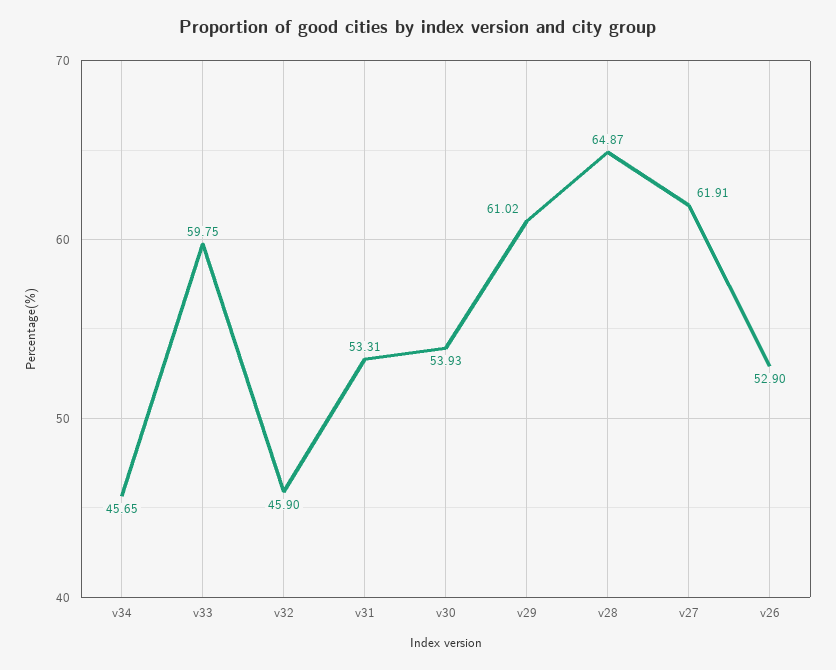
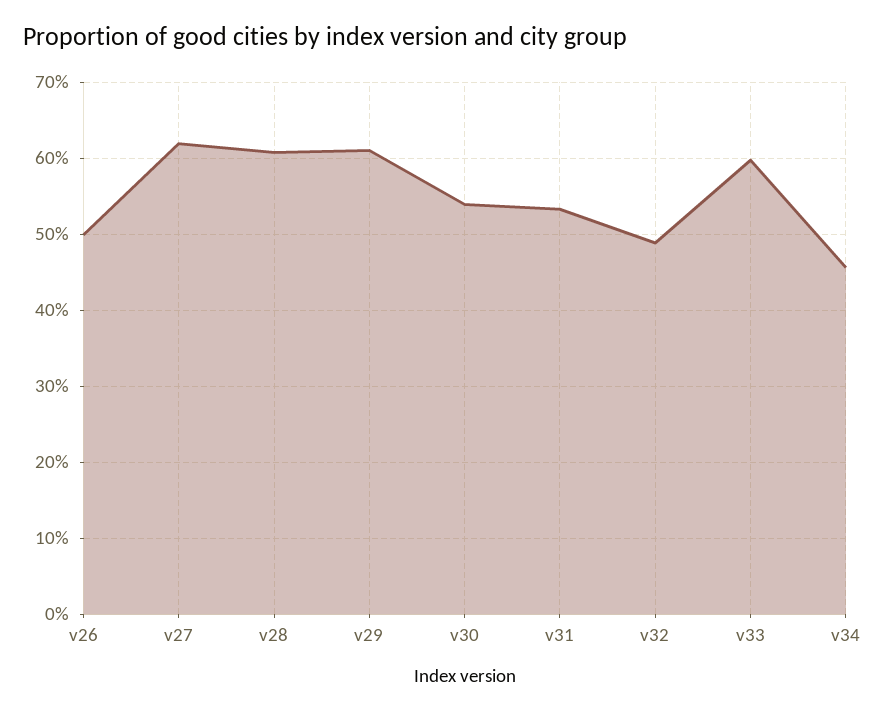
  {
    "v34": 45.65,
    "v33": 59.75,
-   "v32": 45.9,
+   "v32": 49,
    "v31": 53.31,
    "v30": 53.93,
    "v29": 61.02,
-   "v28": 64.87,
+   "v28": 61,
    "v27": 61.91,
-   "v26": 52.9
+   "v26": 50
  }

